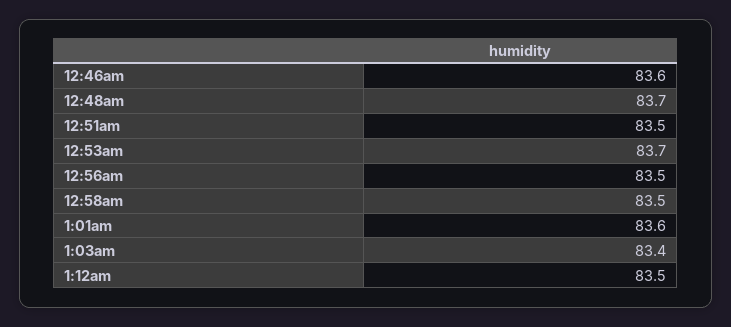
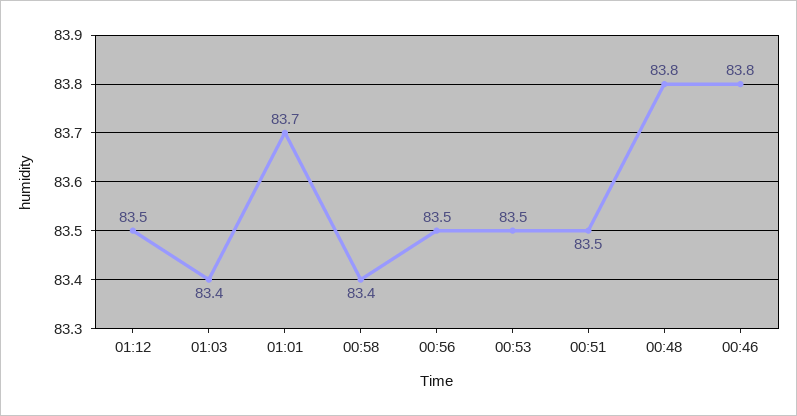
  {
-   "12:46am": 83.6,
+   "12:46am": 83.8,
-   "12:48am": 83.7,
+   "12:48am": 83.8,
    "12:51am": 83.5,
-   "12:53am": 83.7,
+   "12:53am": 83.5,
    "12:56am": 83.5,
-   "12:58am": 83.5,
+   "12:58am": 83.4,
-   "1:01am": 83.6,
+   "1:01am": 83.7,
    "1:03am": 83.4,
    "1:12am": 83.5
  }

